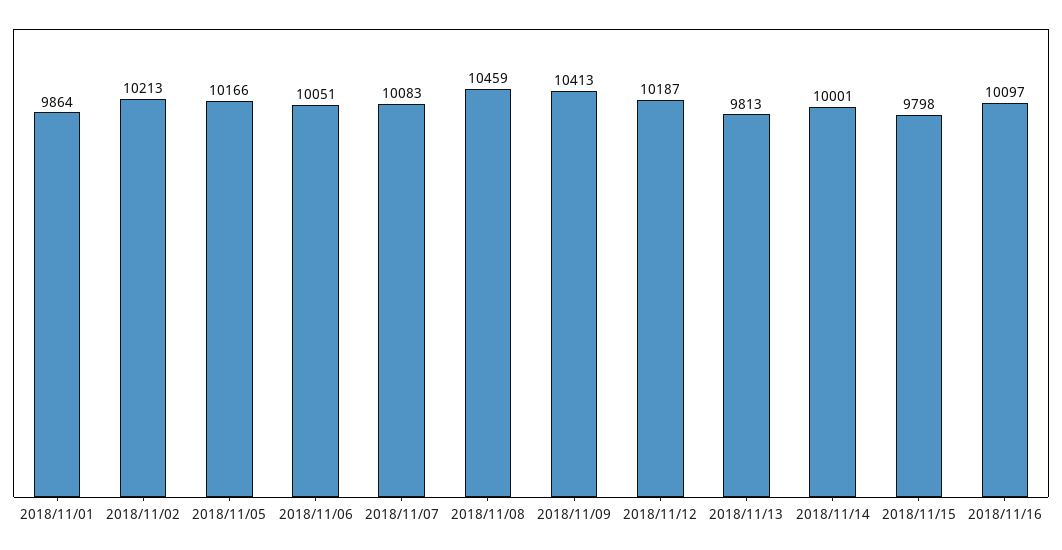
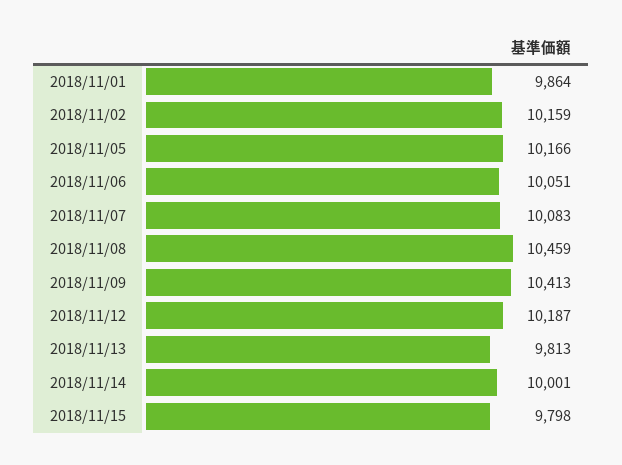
  {
    "2018/11/01": 9864,
-   "2018/11/02": 10213,
+   "2018/11/02": 10159,
    "2018/11/05": 10166,
    "2018/11/06": 10051,
    "2018/11/07": 10083,
    "2018/11/08": 10459,
    "2018/11/09": 10413,
    "2018/11/12": 10187,
    "2018/11/13": 9813,
    "2018/11/14": 10001,
-   "2018/11/15": 9798,
+   "2018/11/15": 9798
-   "2018/11/16": 10097
  }

